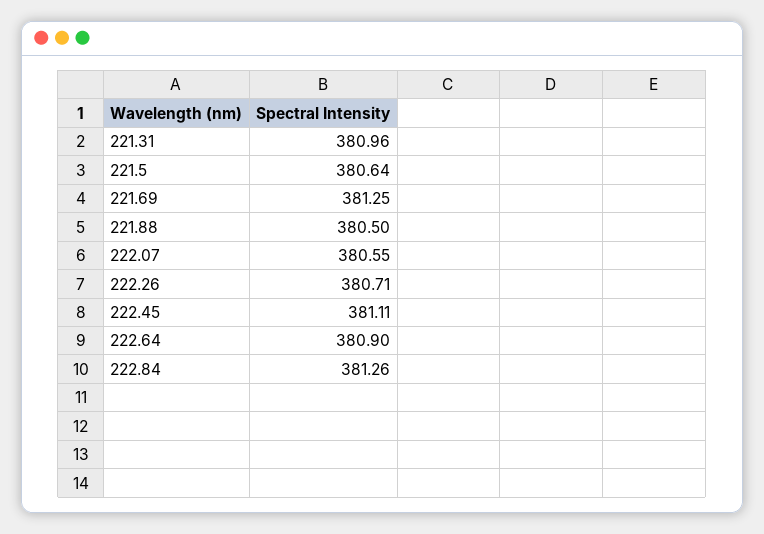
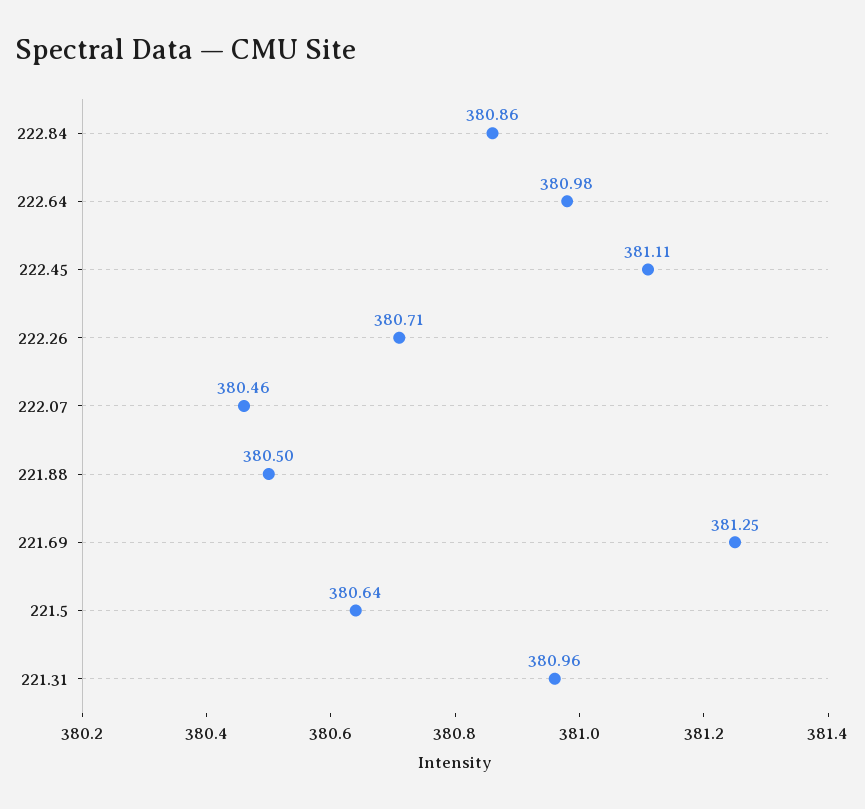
  {
    "221.31": 380.96,
    "221.5": 380.64,
    "221.69": 381.25,
    "221.88": 380.5,
-   "222.07": 380.55,
+   "222.07": 380.46,
    "222.26": 380.71,
    "222.45": 381.11,
-   "222.64": 380.9,
+   "222.64": 380.98,
-   "222.84": 381.26
+   "222.84": 380.86
  }

